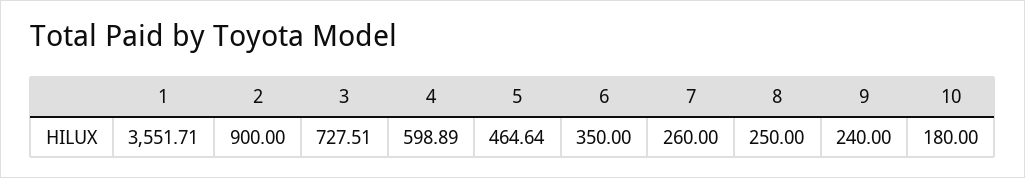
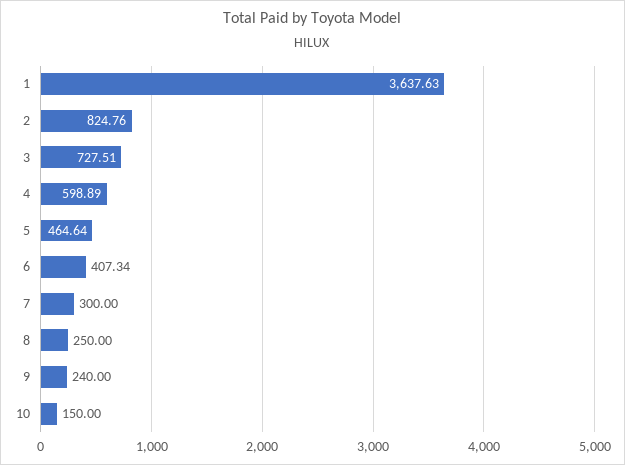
  {
-   "1": 3551.71,
+   "1": 3637.63,
-   "2": 900,
+   "2": 824.76,
    "3": 727.51,
    "4": 598.89,
    "5": 464.64,
-   "6": 350,
+   "6": 407.34,
-   "7": 260,
+   "7": 300,
    "8": 250,
    "9": 240,
-   "10": 180
+   "10": 150
  }

